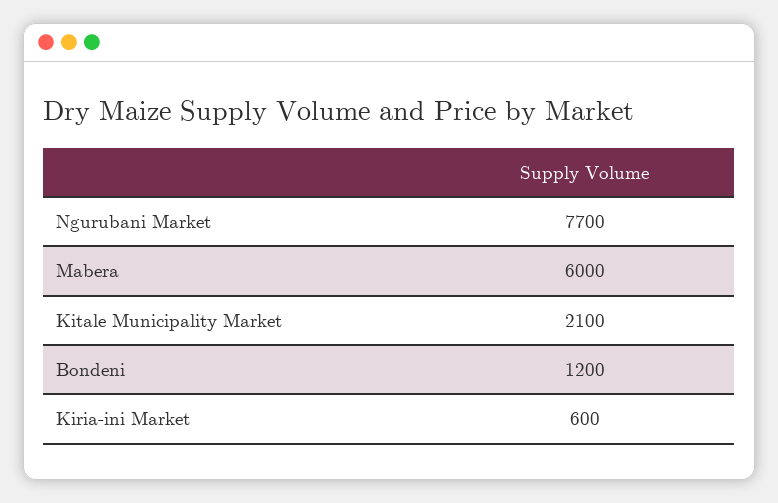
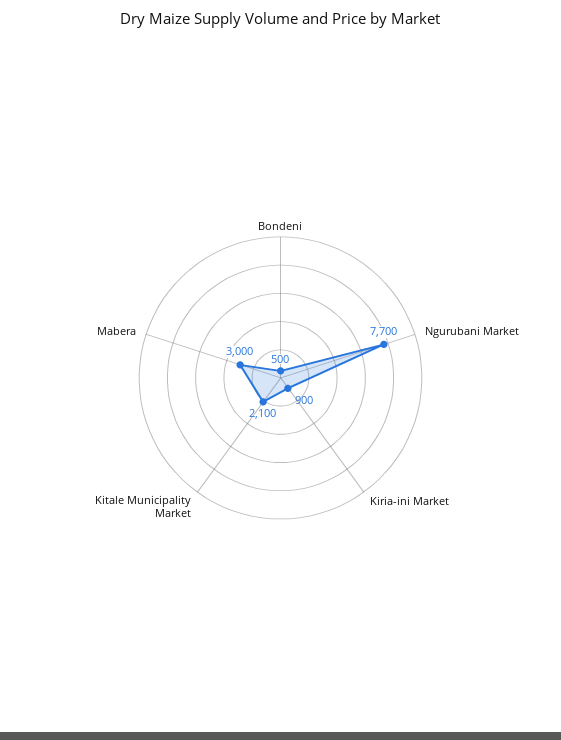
  {
    "Ngurubani Market": 7700,
-   "Mabera": 6000,
+   "Mabera": 3000,
    "Kitale Municipality Market": 2100,
-   "Bondeni": 1200,
+   "Bondeni": 500,
-   "Kiria-ini Market": 600
+   "Kiria-ini Market": 900
  }

